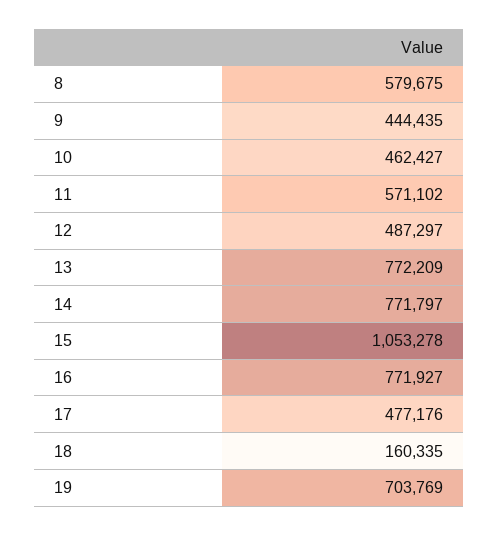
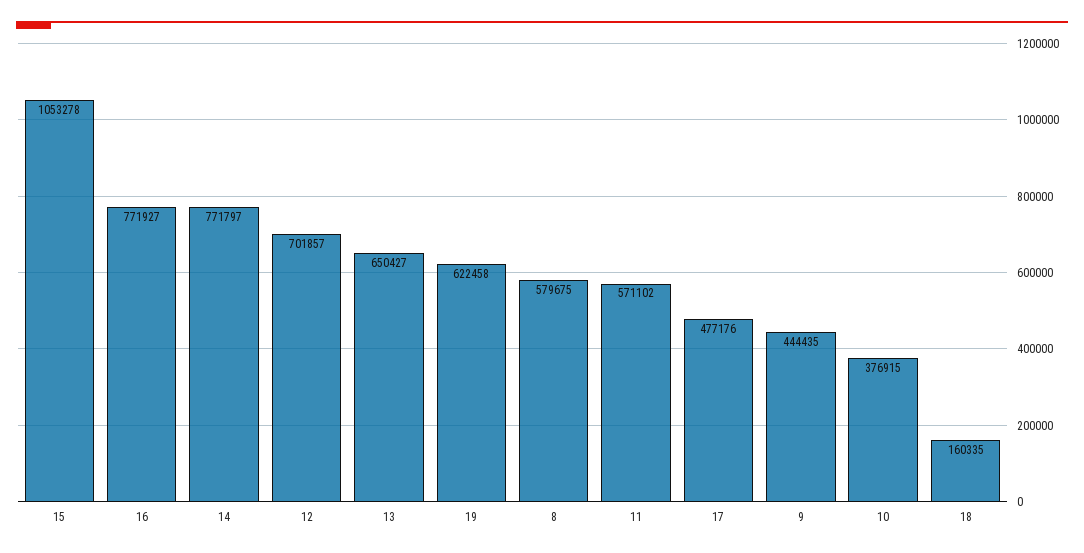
  {
    "8": 579675,
    "9": 444435,
-   "10": 462427,
+   "10": 376915,
    "11": 571102,
-   "12": 487297,
+   "12": 701857,
-   "13": 772209,
+   "13": 650427,
    "14": 771797,
    "15": 1053278,
    "16": 771927,
    "17": 477176,
    "18": 160335,
-   "19": 703769
+   "19": 622458
  }

